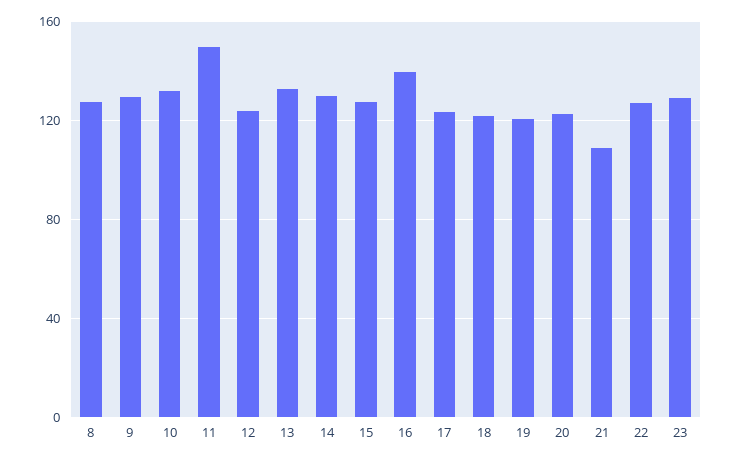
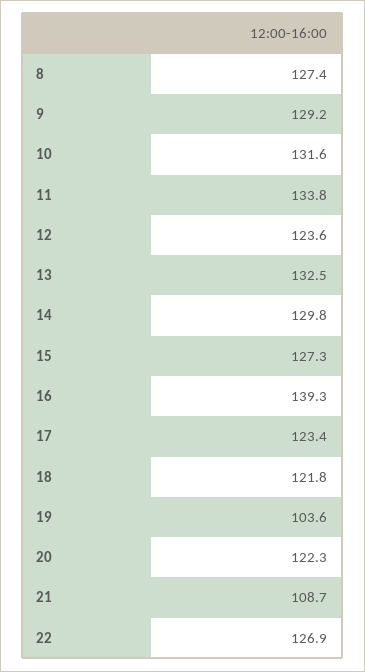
  {
    "8": 127.4,
    "9": 129.2,
    "10": 131.6,
-   "11": 150,
+   "11": 133.8,
    "12": 123.6,
    "13": 132.5,
    "14": 129.8,
    "15": 127.3,
    "16": 139.3,
    "17": 123.4,
    "18": 121.8,
-   "19": 120,
+   "19": 103.6,
    "20": 122.3,
    "21": 108.7,
-   "22": 126.9,
+   "22": 126.9
-   "23": 130
  }

